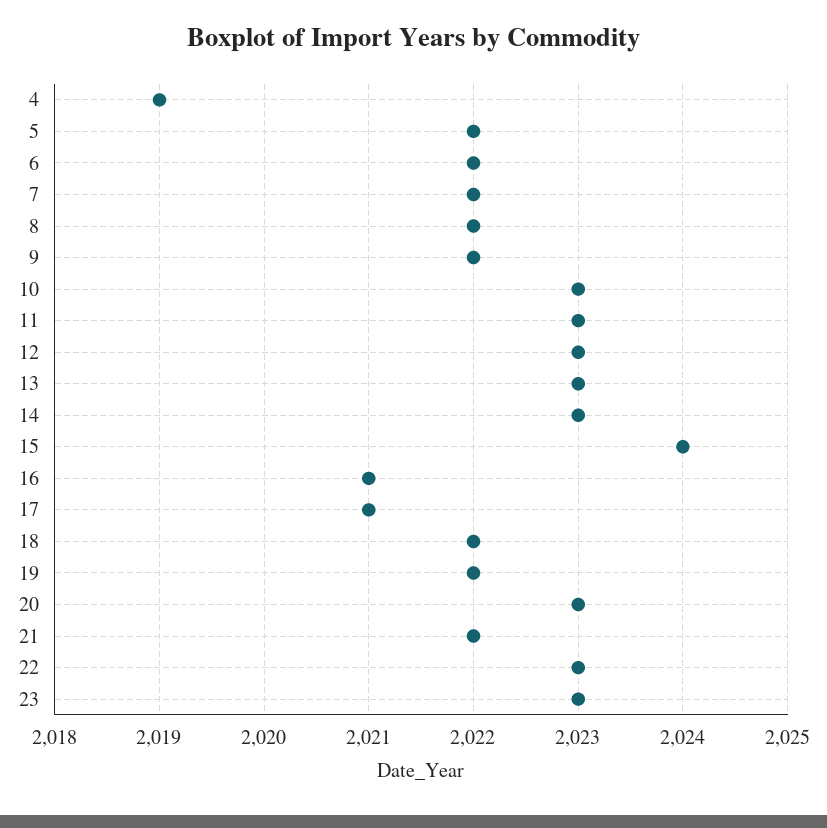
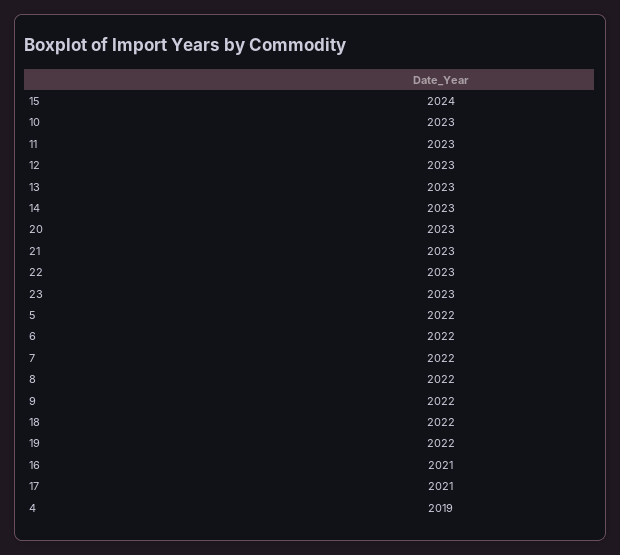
  {
    "4": 2019,
    "5": 2022,
    "6": 2022,
    "7": 2022,
    "8": 2022,
    "9": 2022,
    "10": 2023,
    "11": 2023,
    "12": 2023,
    "13": 2023,
    "14": 2023,
    "15": 2024,
    "16": 2021,
    "17": 2021,
    "18": 2022,
    "19": 2022,
    "20": 2023,
-   "21": 2022,
+   "21": 2023,
    "22": 2023,
    "23": 2023
  }

